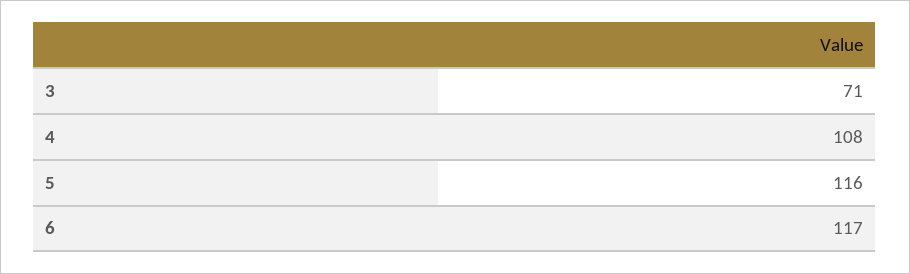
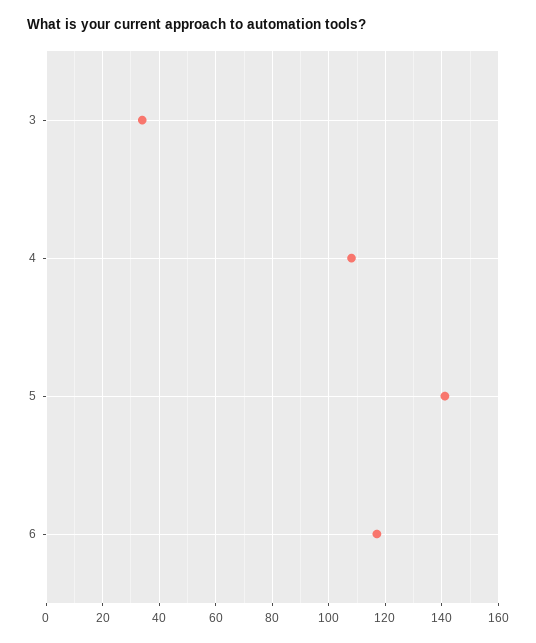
  {
-   "3": 71,
+   "3": 35,
    "4": 108,
-   "5": 116,
+   "5": 140,
    "6": 117
  }

